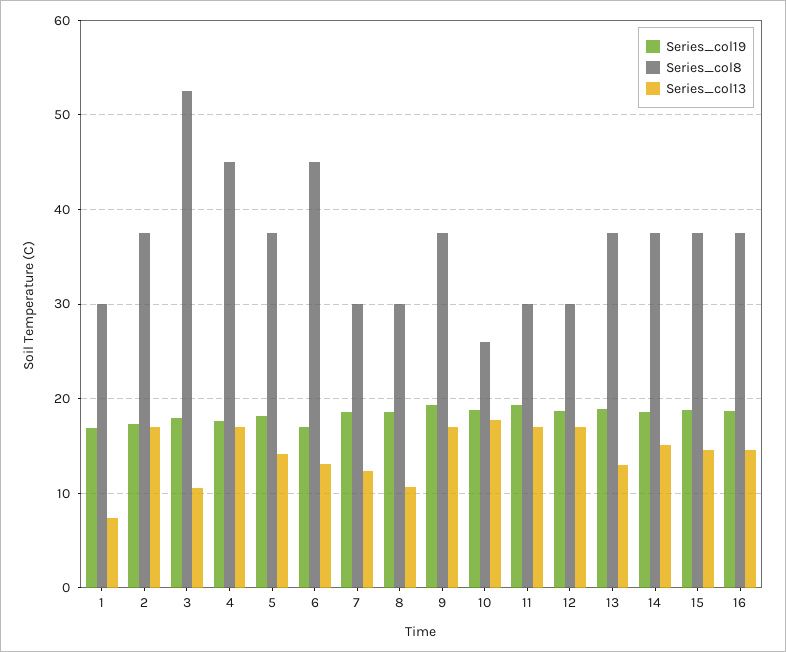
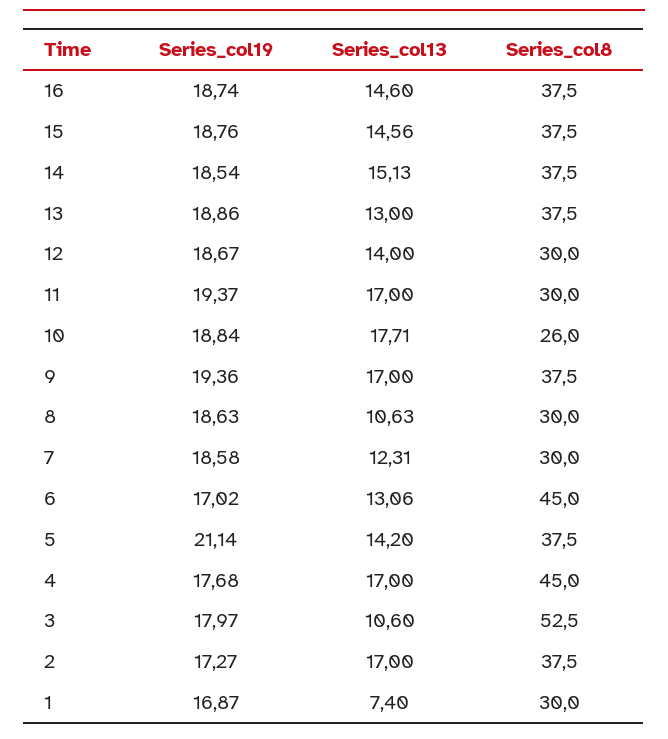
  {
    "Series_col19": {
      "1": 16.87,
      "2": 17.27,
      "3": 17.97,
      "4": 17.68,
-     "5": 18,
+     "5": 21.14,
      "6": 17.02,
      "7": 18.58,
      "8": 18.63,
      "9": 19.36,
      "10": 18.84,
      "11": 19.37,
      "12": 18.67,
      "13": 18.86,
      "14": 18.54,
      "15": 18.76,
      "16": 18.74
    },
    "Series_col8": {
      "1": 30,
      "2": 37.5,
      "3": 52.5,
      "4": 45,
      "5": 37.5,
      "6": 45,
      "7": 30,
      "8": 30,
      "9": 37.5,
      "10": 26,
      "11": 30,
      "12": 30,
      "13": 37.5,
      "14": 37.5,
      "15": 37.5,
      "16": 37.5
    },
    "Series_col13": {
      "1": 7.4,
      "2": 17,
      "3": 10.6,
      "4": 17,
      "5": 14.2,
      "6": 13.06,
      "7": 12.31,
      "8": 10.63,
      "9": 17,
      "10": 17.71,
      "11": 17,
-     "12": 17,
+     "12": 14,
      "13": 13,
      "14": 15.13,
      "15": 14.56,
      "16": 14.6
    }
  }

